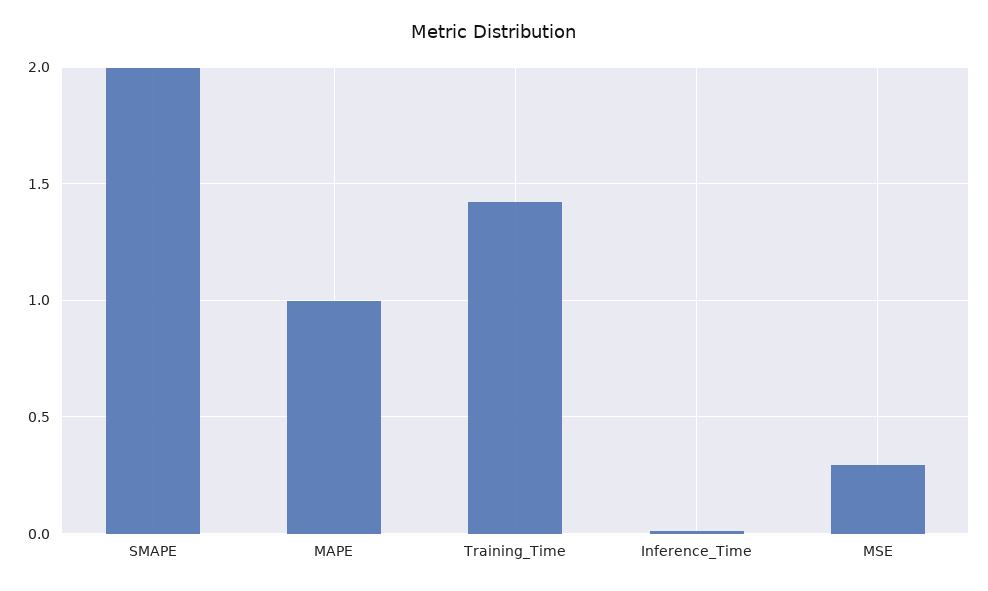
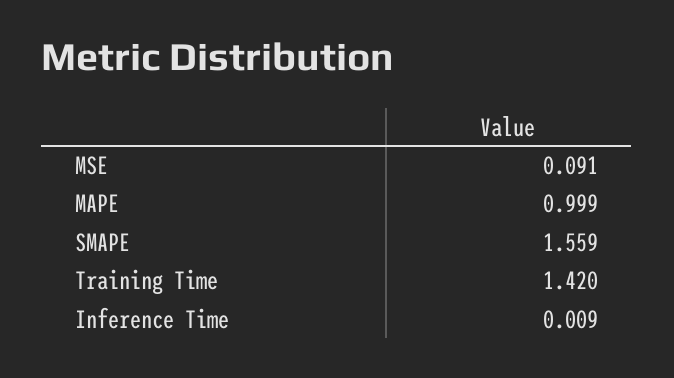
  {
-   "SMAPE": 2,
+   "SMAPE": 1.559,
    "MAPE": 0.999,
    "Training_Time": 1.42,
    "Inference_Time": 0.009,
-   "MSE": 0.3
+   "MSE": 0.091
  }

